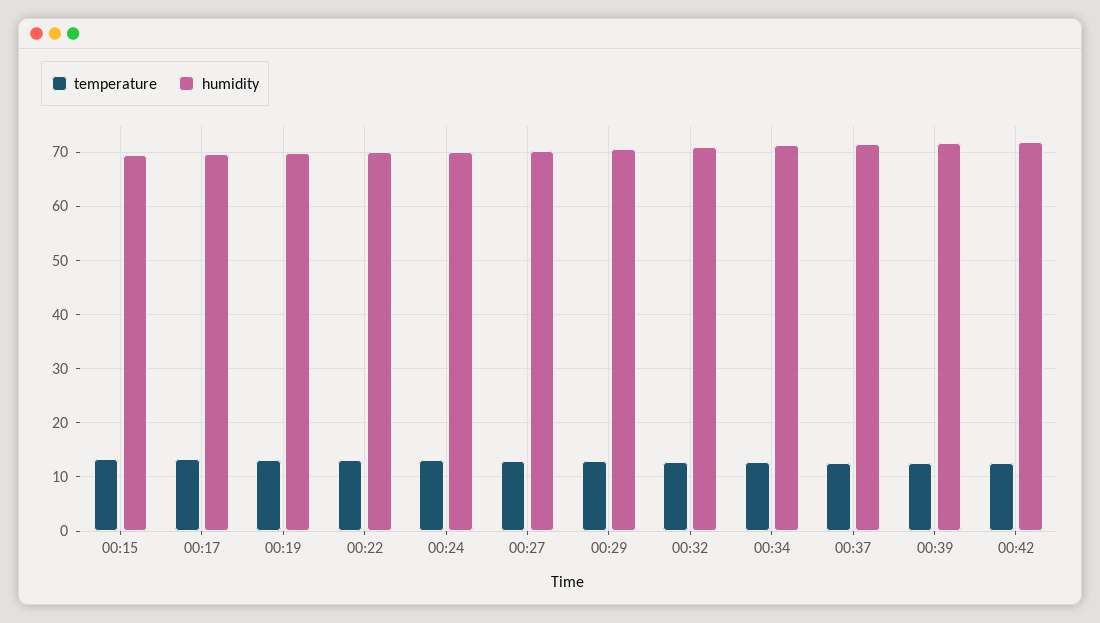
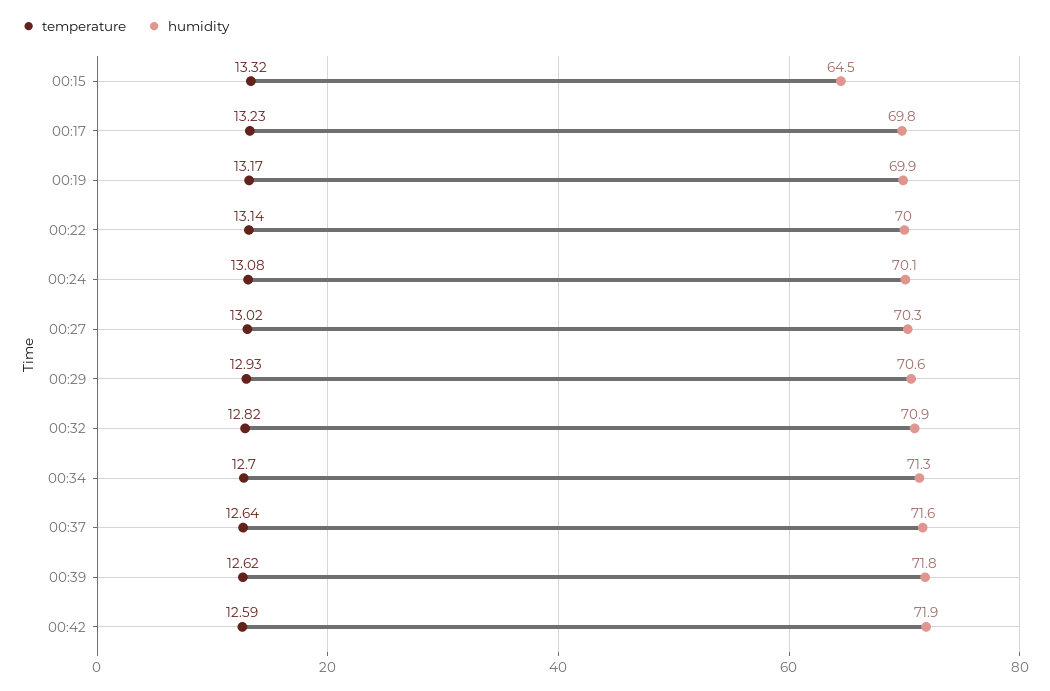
  {
    "temperature": {
      "00:15": 13.32,
      "00:17": 13.23,
      "00:19": 13.17,
      "00:22": 13.14,
      "00:24": 13.08,
      "00:27": 13.02,
      "00:29": 12.93,
      "00:32": 12.82,
      "00:34": 12.7,
      "00:37": 12.64,
      "00:39": 12.62,
      "00:42": 12.59
    },
    "humidity": {
-     "00:15": 70,
+     "00:15": 64.5,
      "00:17": 69.8,
      "00:19": 69.9,
      "00:22": 70,
      "00:24": 70.1,
      "00:27": 70.3,
      "00:29": 70.6,
      "00:32": 70.9,
      "00:34": 71.3,
      "00:37": 71.6,
      "00:39": 71.8,
      "00:42": 71.9
    }
  }

